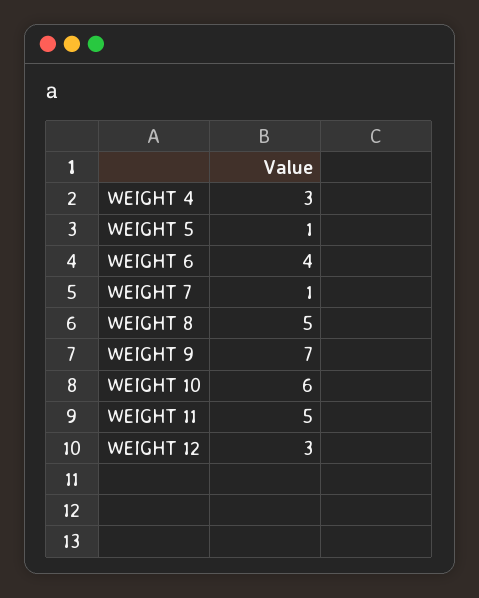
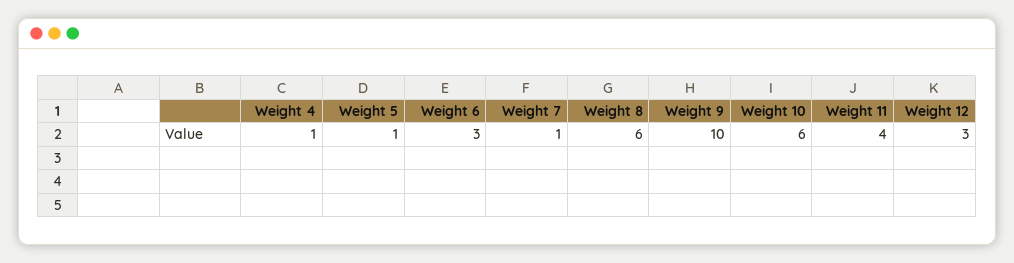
  {
-   "WEIGHT 4": 3,
+   "WEIGHT 4": 1,
    "WEIGHT 5": 1,
-   "WEIGHT 6": 4,
+   "WEIGHT 6": 3,
    "WEIGHT 7": 1,
-   "WEIGHT 8": 5,
+   "WEIGHT 8": 6,
-   "WEIGHT 9": 7,
+   "WEIGHT 9": 10,
    "WEIGHT 10": 6,
-   "WEIGHT 11": 5,
+   "WEIGHT 11": 4,
    "WEIGHT 12": 3
  }

